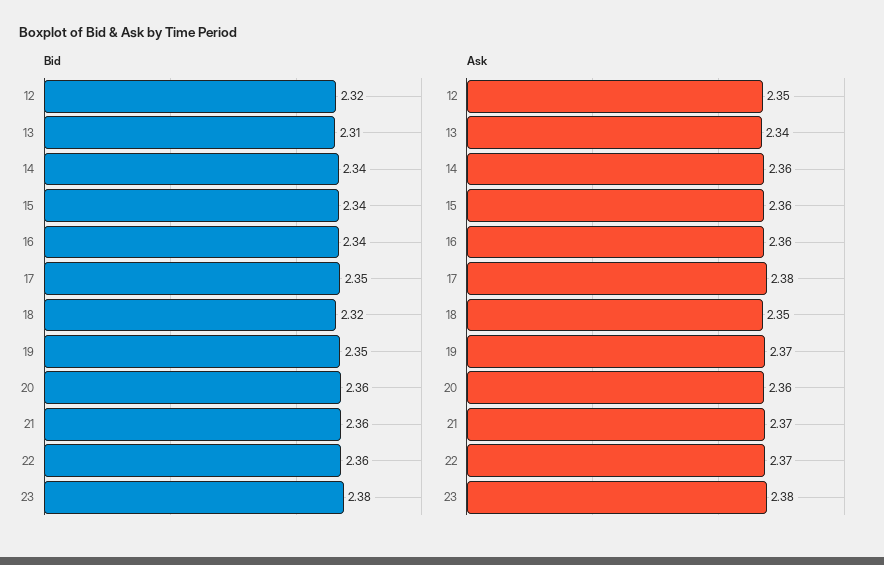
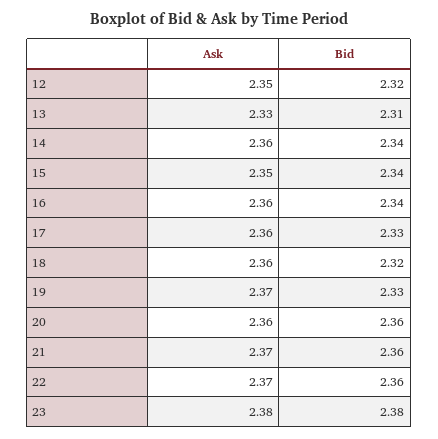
  {
    "Bid": {
      "12": 2.32,
      "13": 2.31,
      "14": 2.34,
      "15": 2.34,
      "16": 2.34,
-     "17": 2.35,
+     "17": 2.33,
      "18": 2.32,
-     "19": 2.35,
+     "19": 2.33,
      "20": 2.36,
      "21": 2.36,
      "22": 2.36,
      "23": 2.38
    },
    "Ask": {
      "12": 2.35,
-     "13": 2.34,
+     "13": 2.33,
      "14": 2.36,
-     "15": 2.36,
+     "15": 2.35,
      "16": 2.36,
-     "17": 2.38,
+     "17": 2.36,
-     "18": 2.35,
+     "18": 2.36,
      "19": 2.37,
      "20": 2.36,
      "21": 2.37,
      "22": 2.37,
      "23": 2.38
    }
  }

